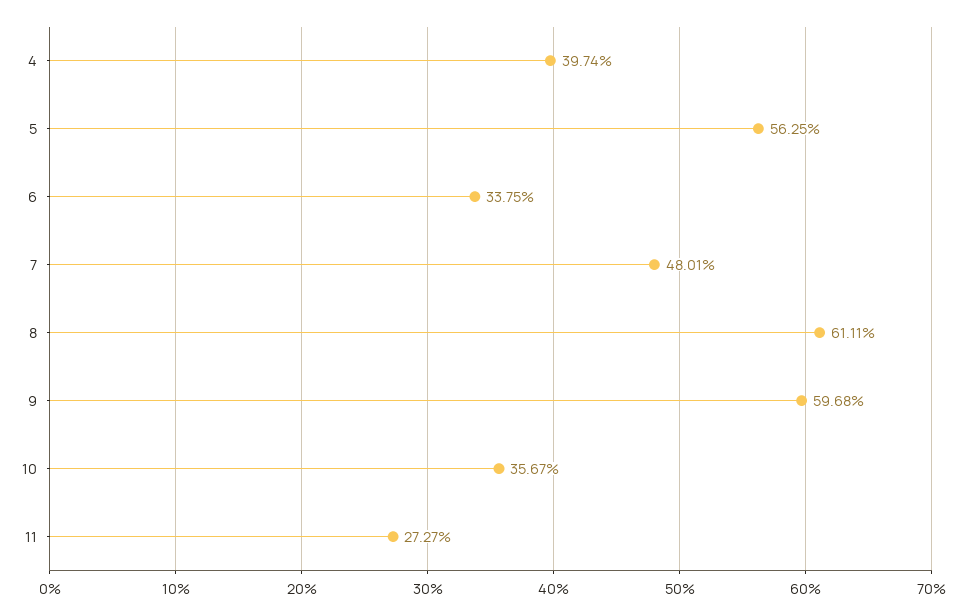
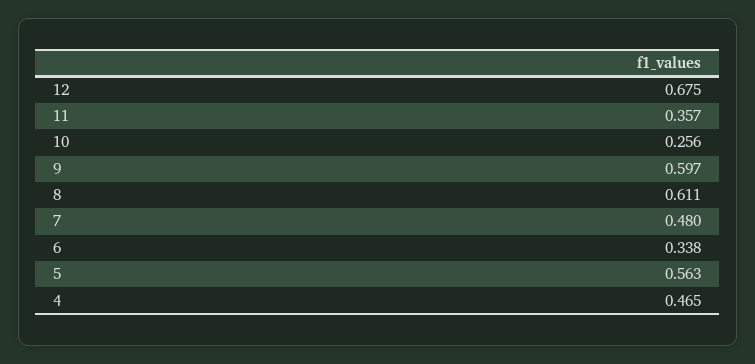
  {
-   "4": 0.3974,
+   "4": 0.465,
    "5": 0.5625,
    "6": 0.3375,
    "7": 0.4801,
    "8": 0.6111,
    "9": 0.5968,
-   "10": 0.3567,
+   "10": 0.256,
-   "11": 0.2727
+   "11": 0.357,
+   "12": 0.675
  }

